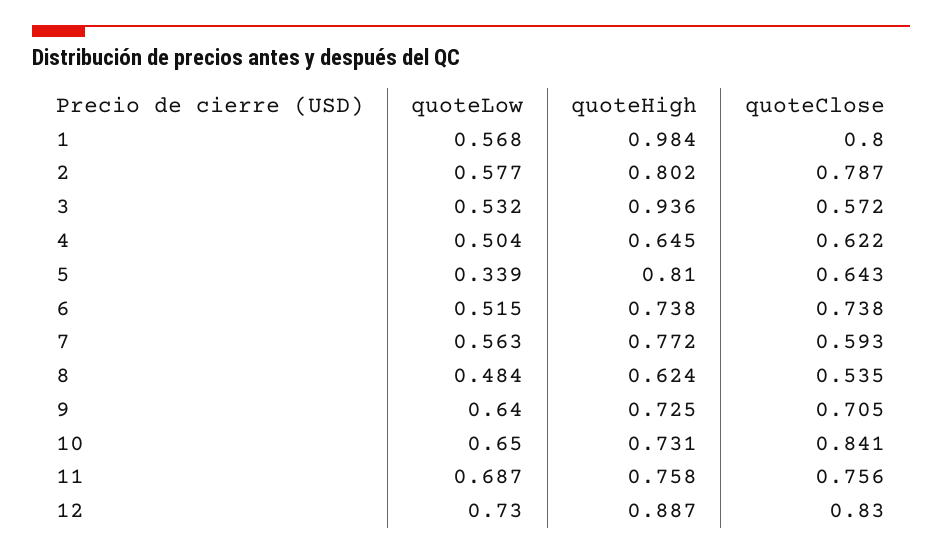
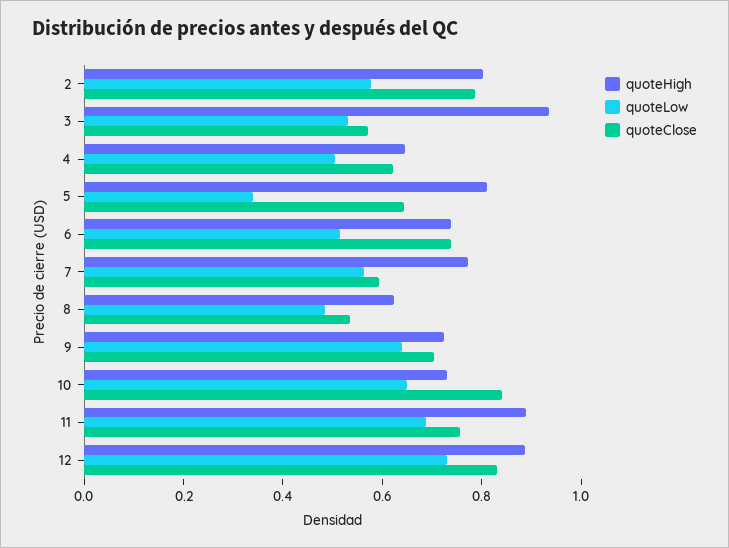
  {
    "quoteLow": {
-     "1": 0.568,
      "2": 0.577,
      "3": 0.532,
      "4": 0.504,
      "5": 0.339,
      "6": 0.515,
      "7": 0.563,
      "8": 0.484,
      "9": 0.64,
      "10": 0.65,
      "11": 0.687,
      "12": 0.73
    },
    "quoteHigh": {
-     "1": 0.984,
      "2": 0.802,
      "3": 0.936,
      "4": 0.645,
      "5": 0.81,
      "6": 0.738,
      "7": 0.772,
      "8": 0.624,
      "9": 0.725,
      "10": 0.731,
-     "11": 0.758,
+     "11": 0.9,
      "12": 0.887
    },
    "quoteClose": {
-     "1": 0.8,
      "2": 0.787,
      "3": 0.572,
      "4": 0.622,
      "5": 0.643,
      "6": 0.738,
      "7": 0.593,
      "8": 0.535,
      "9": 0.705,
      "10": 0.841,
      "11": 0.756,
      "12": 0.83
    }
  }

